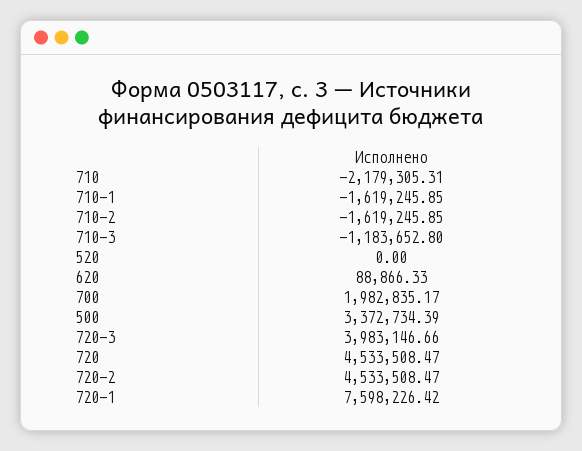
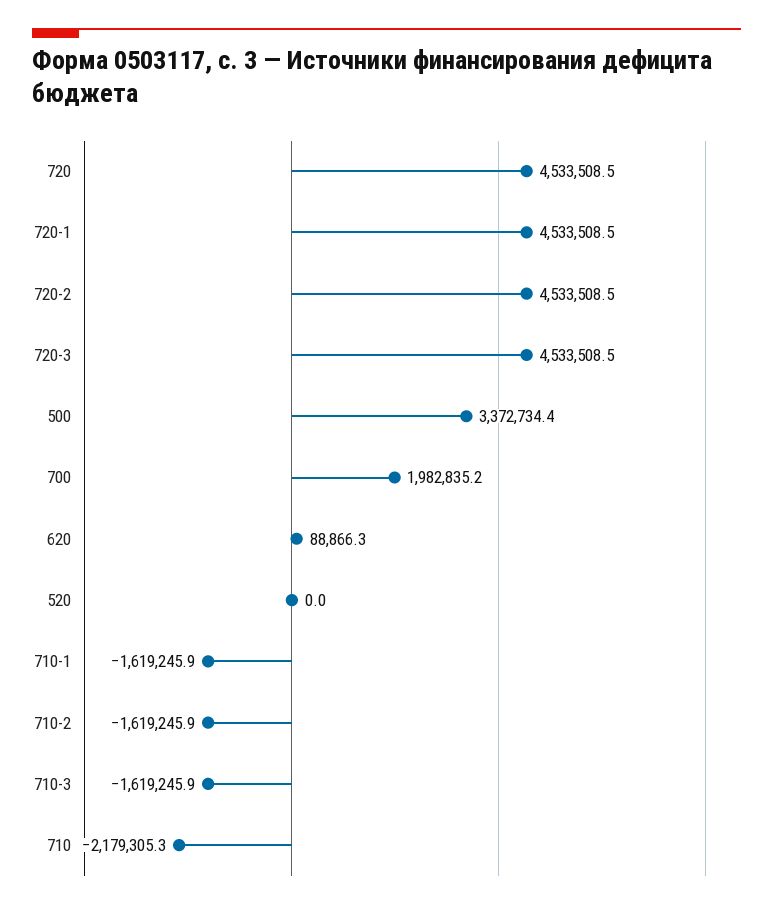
  {
    "710": -2179305.31,
    "710-1": -1619245.85,
    "710-2": -1619245.85,
-   "710-3": -1183652.8,
+   "710-3": -1619245.9,
    "520": 0,
    "620": 88866.33,
    "700": 1982835.17,
    "500": 3372734.39,
-   "720-3": 3983146.66,
+   "720-3": 4533508.5,
    "720": 4533508.47,
    "720-2": 4533508.47,
-   "720-1": 7598226.42
+   "720-1": 4533508.5
  }

